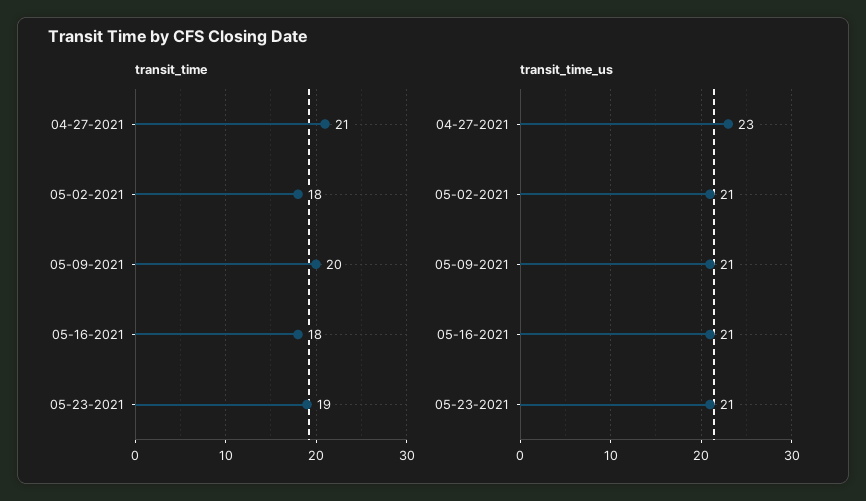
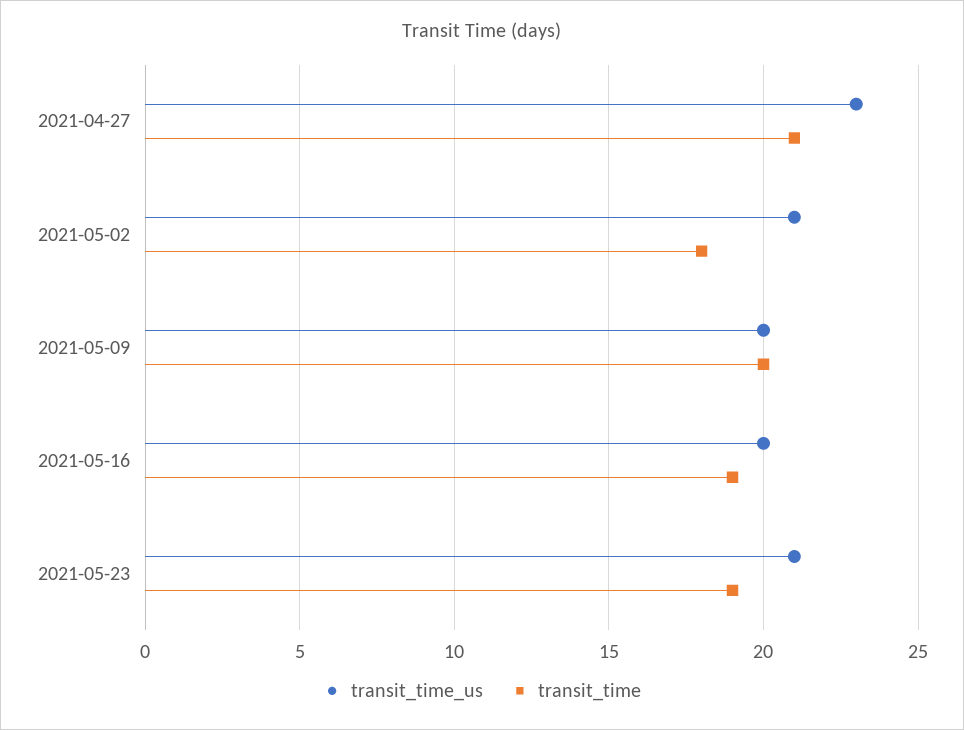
  {
    "transit_time": {
      "04-27-2021": 21,
      "05-02-2021": 18,
      "05-09-2021": 20,
-     "05-16-2021": 18,
+     "05-16-2021": 19,
      "05-23-2021": 19
    },
    "transit_time_us": {
      "04-27-2021": 23,
      "05-02-2021": 21,
-     "05-09-2021": 21,
+     "05-09-2021": 20,
-     "05-16-2021": 21,
+     "05-16-2021": 20,
      "05-23-2021": 21
    }
  }

